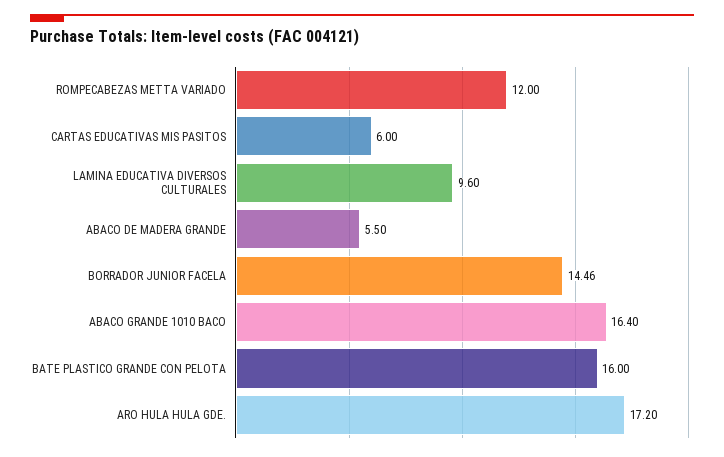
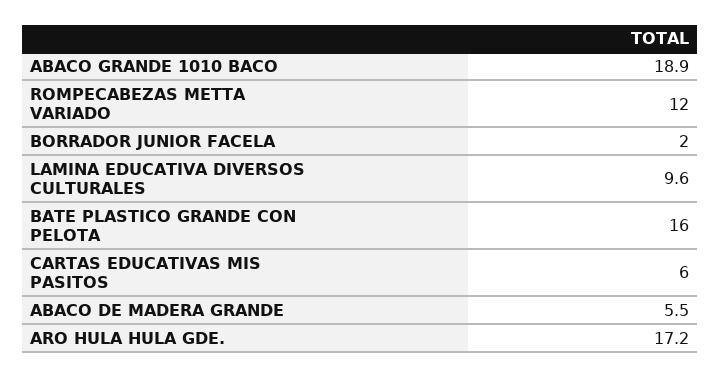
  {
    "ROMPECABEZAS METTA VARIADO": 12,
    "CARTAS EDUCATIVAS MIS PASITOS": 6,
    "LAMINA EDUCATIVA DIVERSOS CULTURALES": 9.6,
    "ABACO DE MADERA GRANDE": 5.5,
-   "BORRADOR JUNIOR FACELA": 14.46,
+   "BORRADOR JUNIOR FACELA": 2,
-   "ABACO GRANDE 1010 BACO": 16.4,
+   "ABACO GRANDE 1010 BACO": 18.9,
    "BATE PLASTICO GRANDE CON PELOTA": 16,
    "ARO HULA HULA GDE.": 17.2
  }

